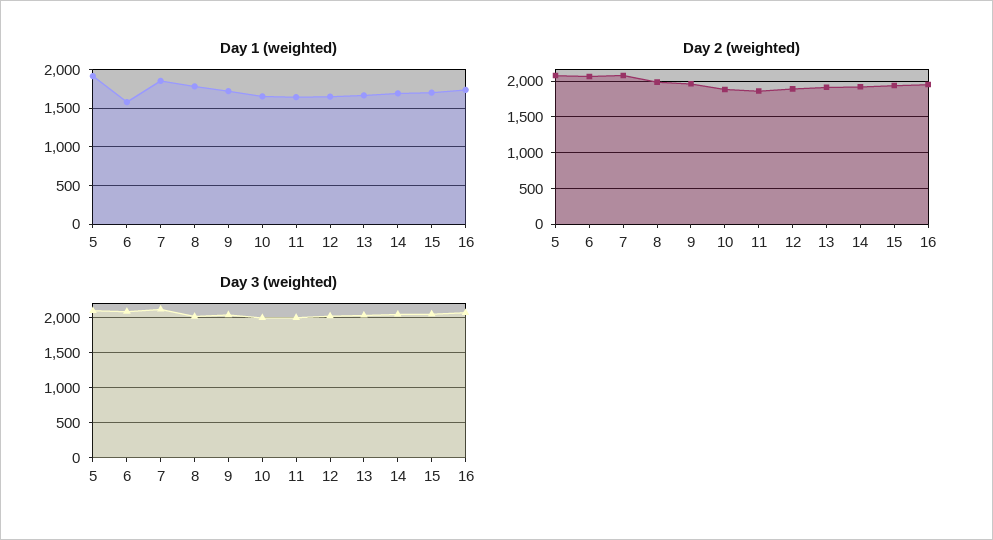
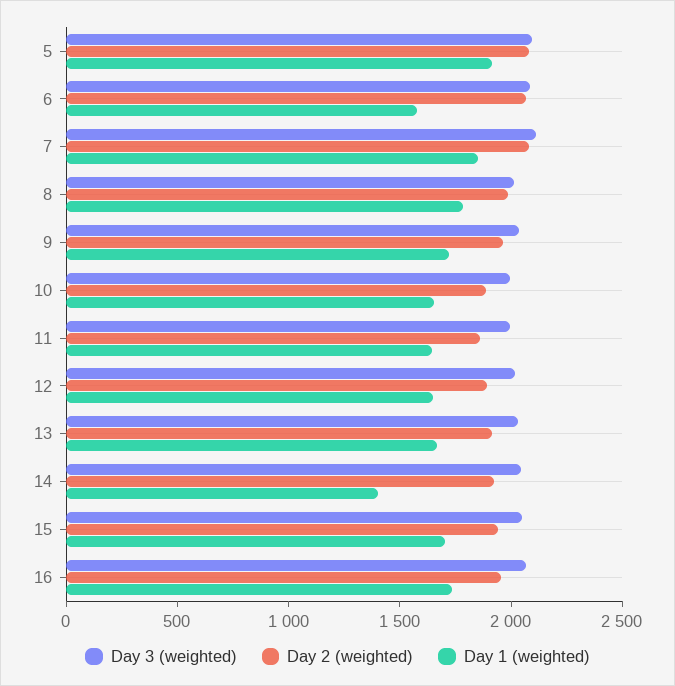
  {
    "Day 1 (weighted)": {
      "5": 1900,
      "6": 1600,
      "7": 1900,
      "8": 1800,
      "9": 1700,
      "10": 1700,
      "11": 1600,
      "12": 1600,
      "13": 1700,
-     "14": 1700,
+     "14": 1400,
      "15": 1700,
      "16": 1700
    },
    "Day 2 (weighted)": {
      "5": 2100,
      "6": 2100,
      "7": 2100,
      "8": 2000,
      "9": 2000,
      "10": 1900,
      "11": 1900,
      "12": 1900,
      "13": 1900,
      "14": 1900,
      "15": 1900,
      "16": 2000
    },
    "Day 3 (weighted)": {
      "5": 2100,
      "6": 2100,
      "7": 2100,
      "8": 2000,
      "9": 2000,
      "10": 2000,
      "11": 2000,
      "12": 2000,
      "13": 2000,
      "14": 2000,
      "15": 2000,
      "16": 2100
    }
  }

